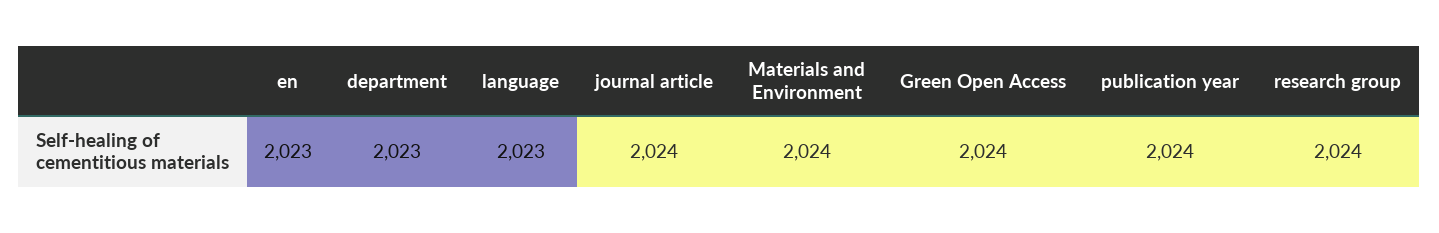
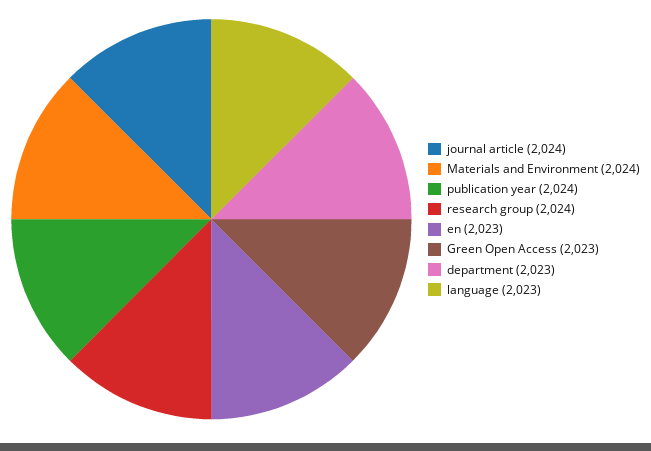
  {
    "en": 2023,
    "department": 2023,
    "language": 2023,
    "journal article": 2024,
    "Materials and Environment": 2024,
-   "Green Open Access": 2024,
+   "Green Open Access": 2023,
    "publication year": 2024,
    "research group": 2024
  }

